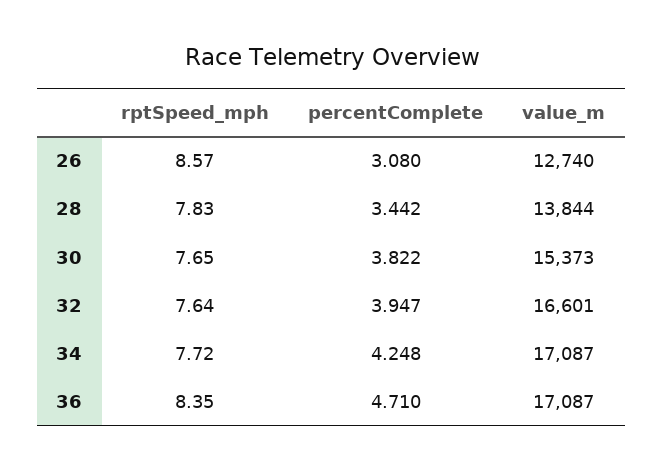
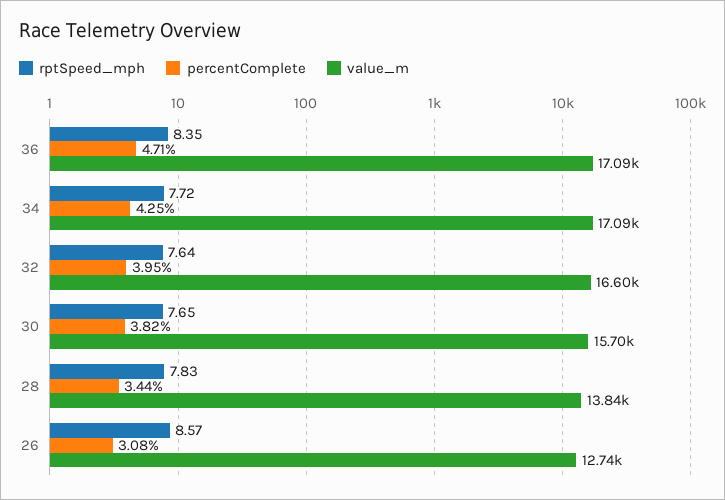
  {
    "rptSpeed_mph": {
      "26": 8.57,
      "28": 7.83,
      "30": 7.65,
      "32": 7.64,
      "34": 7.72,
      "36": 8.35
    },
    "percentComplete": {
      "26": 3.08,
      "28": 3.442,
      "30": 3.822,
      "32": 3.947,
      "34": 4.248,
      "36": 4.71
    },
    "value_m": {
      "26": 12740,
      "28": 13844,
-     "30": 15373,
+     "30": 15700,
      "32": 16601,
      "34": 17087,
      "36": 17087
    }
  }

